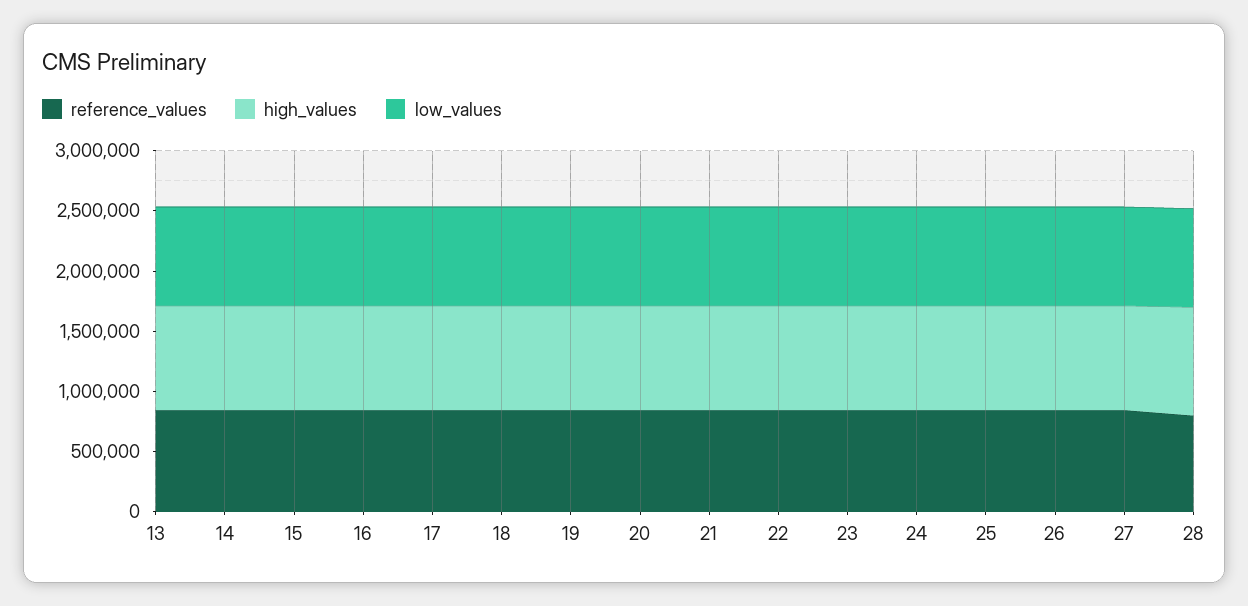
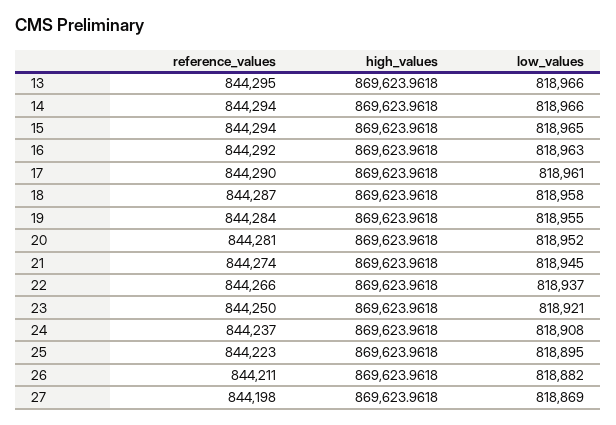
  {
    "reference_values": {
      "13": 844295,
      "14": 844294,
      "15": 844294,
      "16": 844292,
      "17": 844290,
      "18": 844287,
      "19": 844284,
      "20": 844281,
      "21": 844274,
      "22": 844266,
      "23": 844250,
      "24": 844237,
      "25": 844223,
      "26": 844211,
-     "27": 844198,
+     "27": 844198
-     "28": 800000
    },
    "high_values": {
      "13": 869623.9618,
      "14": 869623.9618,
      "15": 869623.9618,
      "16": 869623.9618,
      "17": 869623.9618,
      "18": 869623.9618,
      "19": 869623.9618,
      "20": 869623.9618,
      "21": 869623.9618,
      "22": 869623.9618,
      "23": 869623.9618,
      "24": 869623.9618,
      "25": 869623.9618,
      "26": 869623.9618,
-     "27": 869623.9618,
+     "27": 869623.9618
-     "28": 900000
    },
    "low_values": {
      "13": 818966,
      "14": 818966,
      "15": 818965,
      "16": 818963,
      "17": 818961,
      "18": 818958,
      "19": 818955,
      "20": 818952,
      "21": 818945,
      "22": 818937,
      "23": 818921,
      "24": 818908,
      "25": 818895,
      "26": 818882,
-     "27": 818869,
+     "27": 818869
-     "28": 800000
    }
  }

